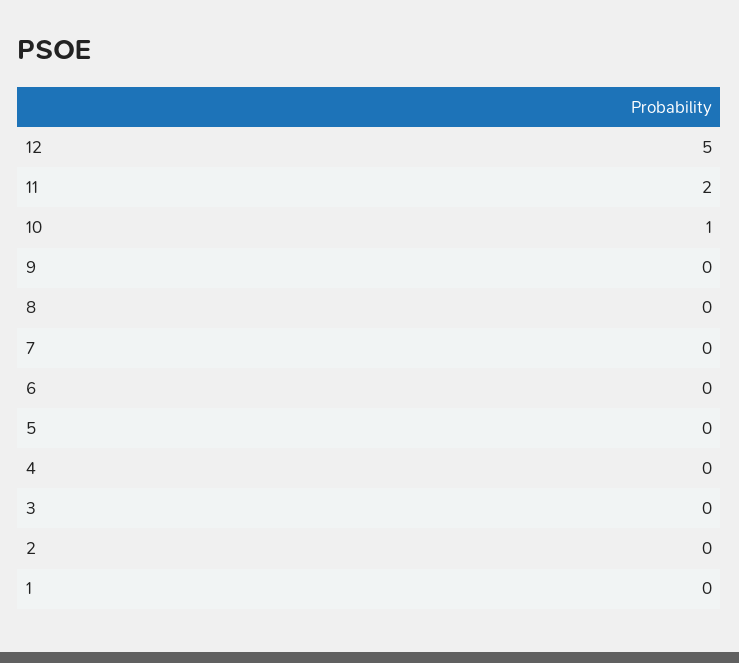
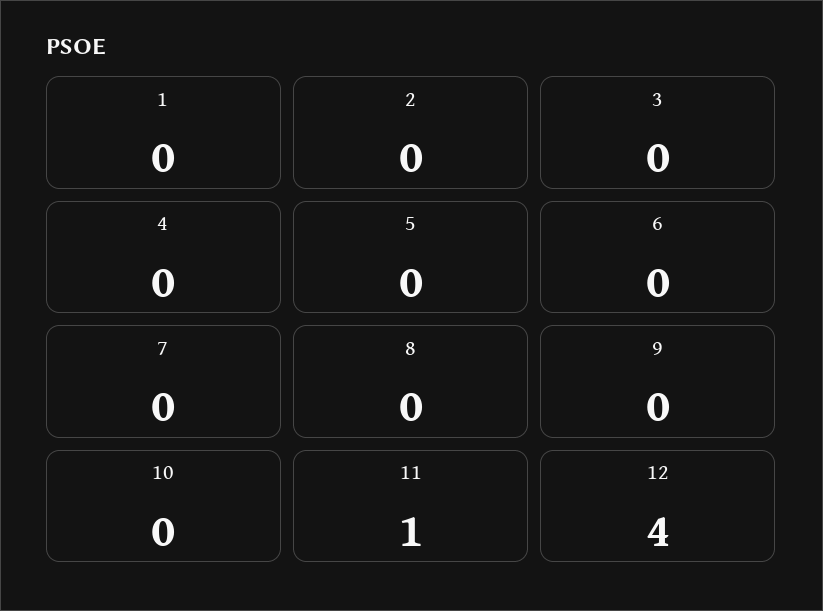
  {
-   "12": 5,
+   "12": 4,
-   "11": 2,
+   "11": 1,
-   "10": 1,
+   "10": 0,
    "9": 0,
    "8": 0,
    "7": 0,
    "6": 0,
    "5": 0,
    "4": 0,
    "3": 0,
    "2": 0,
    "1": 0
  }

